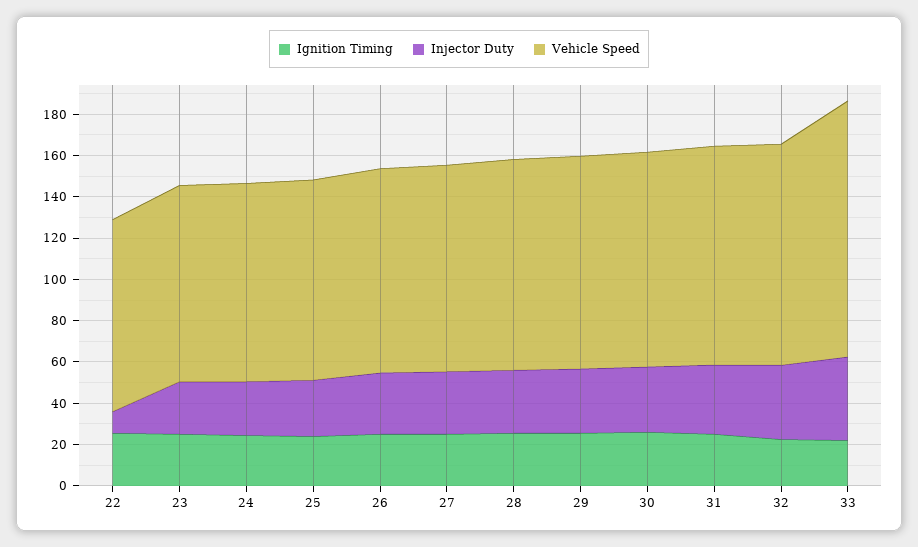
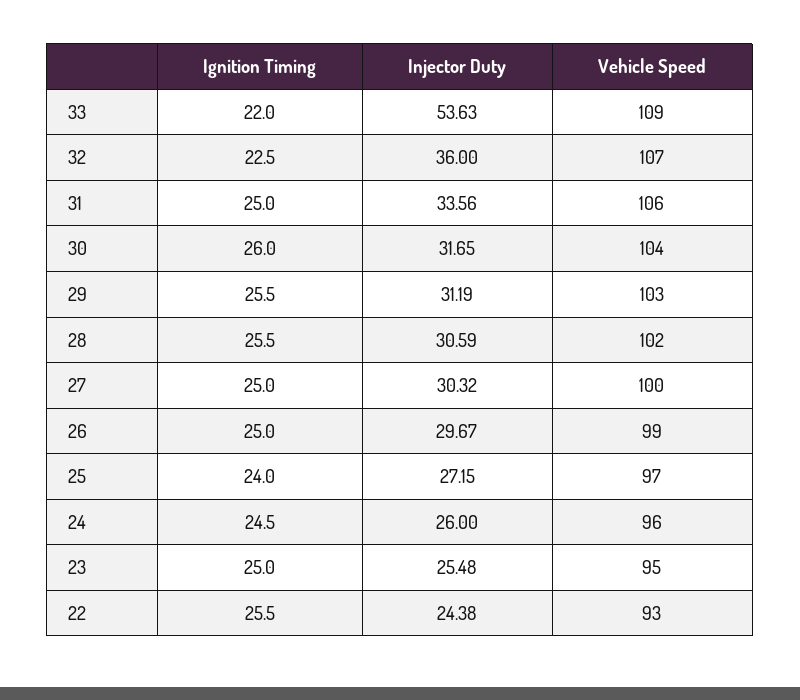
  {
    "Ignition Timing": {
      "22": 25.5,
      "23": 25,
      "24": 24.5,
      "25": 24,
      "26": 25,
      "27": 25,
      "28": 25.5,
      "29": 25.5,
      "30": 26,
      "31": 25,
      "32": 22.5,
      "33": 22
    },
    "Injector Duty": {
-     "22": 10,
+     "22": 24.38,
      "23": 25.48,
      "24": 26,
      "25": 27.15,
      "26": 29.67,
      "27": 30.32,
      "28": 30.59,
      "29": 31.19,
      "30": 31.65,
      "31": 33.56,
      "32": 36,
-     "33": 40
+     "33": 53.63
    },
    "Vehicle Speed": {
      "22": 93,
      "23": 95,
      "24": 96,
      "25": 97,
      "26": 99,
      "27": 100,
      "28": 102,
      "29": 103,
      "30": 104,
      "31": 106,
      "32": 107,
-     "33": 125
+     "33": 109
    }
  }

